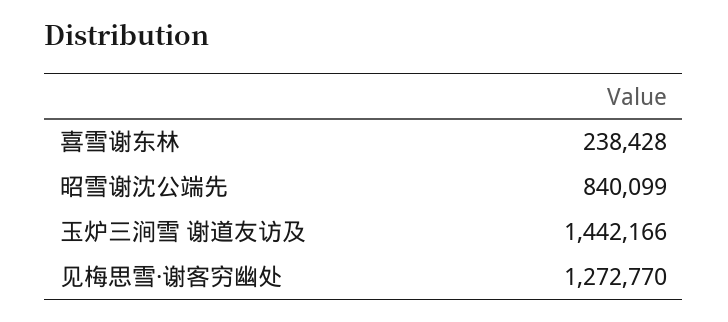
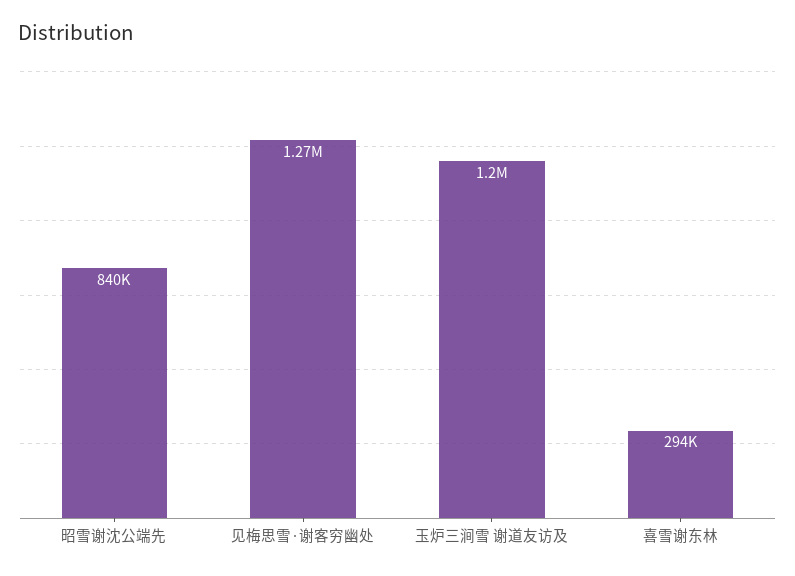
  {
-   "喜雪谢东林": 238428,
+   "喜雪谢东林": 294000,
    "昭雪谢沈公端先": 840099,
-   "玉炉三涧雪 谢道友访及": 1442166,
+   "玉炉三涧雪 谢道友访及": 1200000,
    "见梅思雪·谢客穷幽处": 1272770
  }

